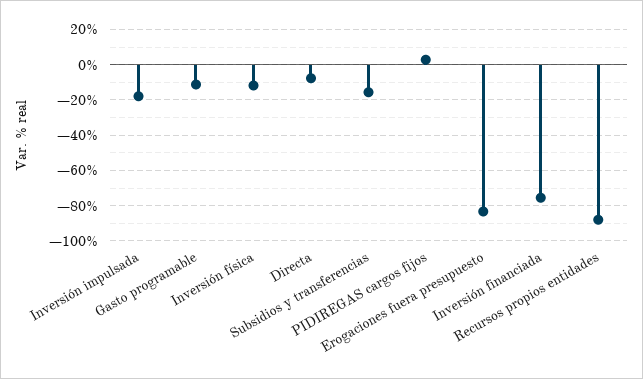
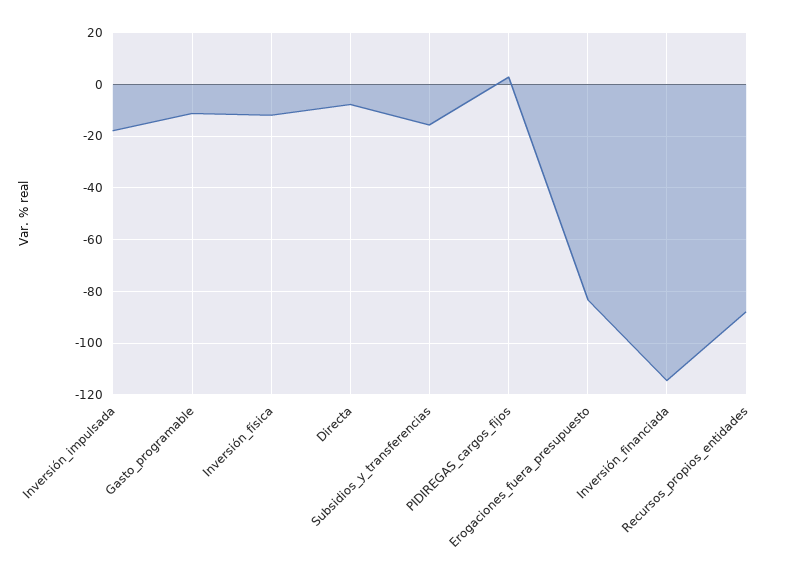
  {
    "Inversión impulsada": -17.5,
    "Gasto programable": -10,
    "Inversión física": -12.5,
    "Directa": -7.5,
    "Subsidios y transferencias": -15,
    "PIDIREGAS cargos fijos": 2.5,
    "Erogaciones fuera presupuesto": -82.5,
-   "Inversión financiada": -75,
+   "Inversión financiada": -115,
    "Recursos propios entidades": -87.5
  }

